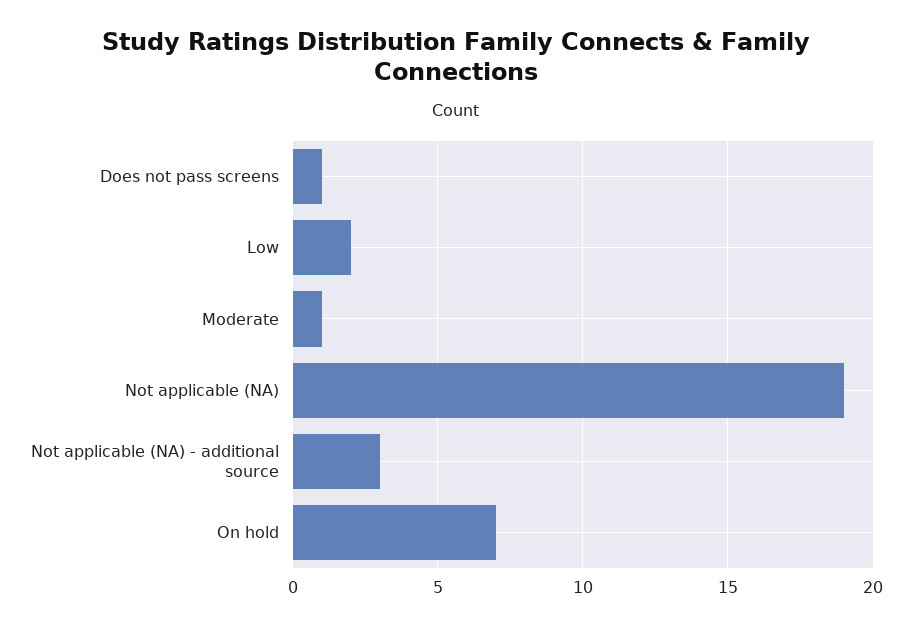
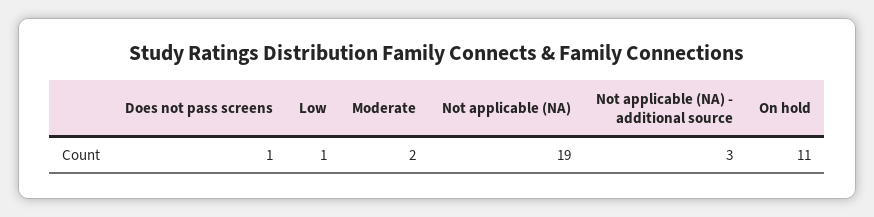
  {
    "Does not pass screens": 1,
-   "Low": 2,
+   "Low": 1,
-   "Moderate": 1,
+   "Moderate": 2,
    "Not applicable (NA)": 19,
    "Not applicable (NA) - additional source": 3,
-   "On hold": 7
+   "On hold": 11
  }

